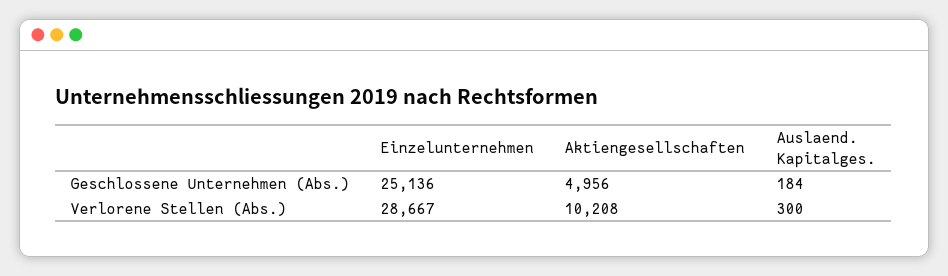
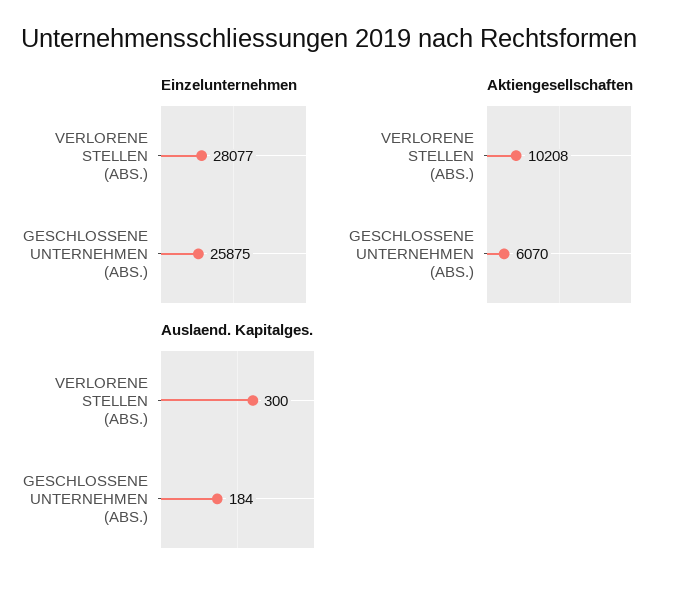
  {
    "Einzelunternehmen": {
-     "Geschlossene Unternehmen (Abs.)": 25136,
+     "Geschlossene Unternehmen (Abs.)": 25875,
-     "Verlorene Stellen (Abs.)": 28667
+     "Verlorene Stellen (Abs.)": 28077
    },
    "Aktiengesellschaften": {
-     "Geschlossene Unternehmen (Abs.)": 4956,
+     "Geschlossene Unternehmen (Abs.)": 6070,
      "Verlorene Stellen (Abs.)": 10208
    },
    "Auslaend. Kapitalges.": {
      "Geschlossene Unternehmen (Abs.)": 184,
      "Verlorene Stellen (Abs.)": 300
    }
  }

